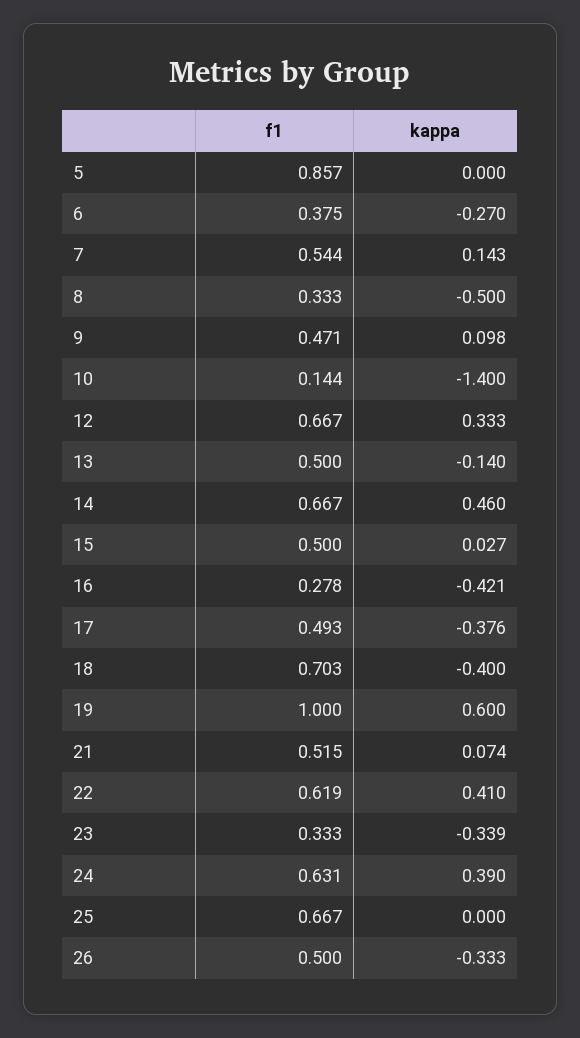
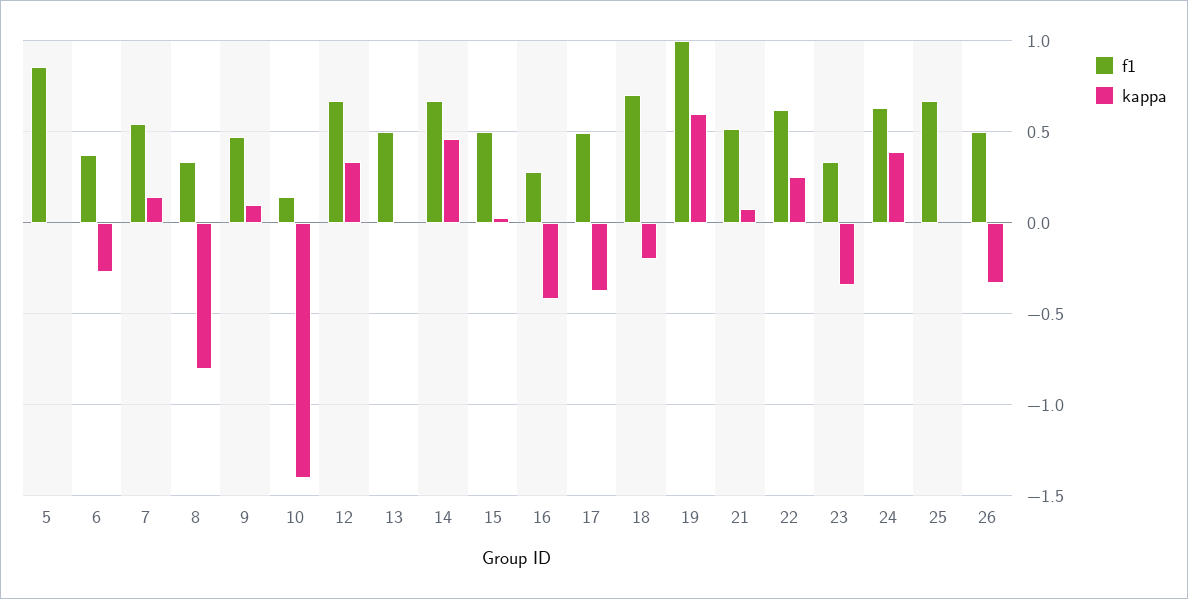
  {
    "f1": {
      "5": 0.857,
      "6": 0.375,
      "7": 0.544,
      "8": 0.333,
      "9": 0.471,
      "10": 0.144,
      "12": 0.667,
      "13": 0.5,
      "14": 0.667,
      "15": 0.5,
      "16": 0.278,
      "17": 0.493,
      "18": 0.703,
      "19": 1,
      "21": 0.515,
      "22": 0.619,
      "23": 0.333,
      "24": 0.631,
      "25": 0.667,
      "26": 0.5
    },
    "kappa": {
      "5": 0,
      "6": -0.27,
      "7": 0.143,
-     "8": -0.5,
+     "8": -0.8,
      "9": 0.098,
      "10": -1.4,
      "12": 0.333,
-     "13": -0.14,
+     "13": 0,
      "14": 0.46,
      "15": 0.027,
      "16": -0.421,
      "17": -0.376,
-     "18": -0.4,
+     "18": -0.2,
      "19": 0.6,
      "21": 0.074,
-     "22": 0.41,
+     "22": 0.25,
      "23": -0.339,
      "24": 0.39,
      "25": 0,
      "26": -0.333
    }
  }

